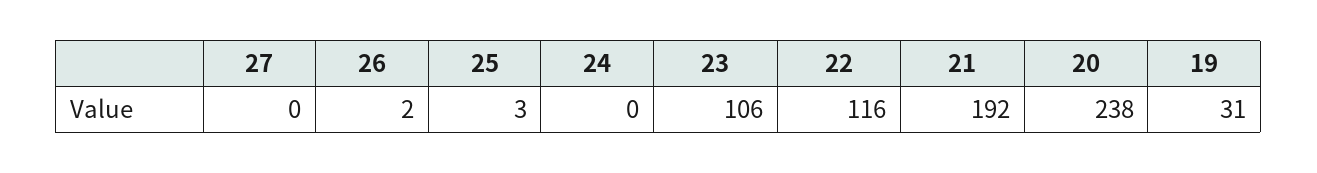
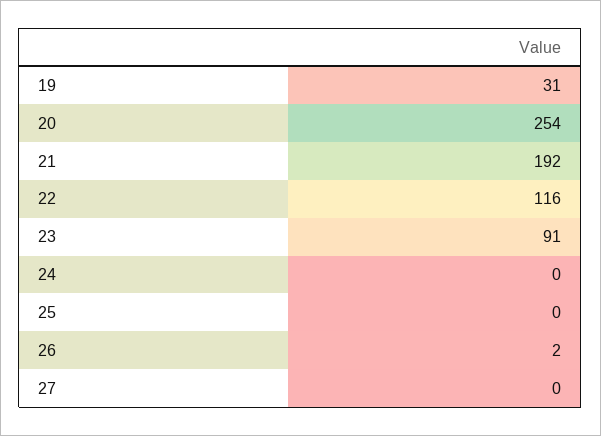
  {
    "27": 0,
    "26": 2,
-   "25": 3,
+   "25": 0,
    "24": 0,
-   "23": 106,
+   "23": 91,
    "22": 116,
    "21": 192,
-   "20": 238,
+   "20": 254,
    "19": 31
  }

